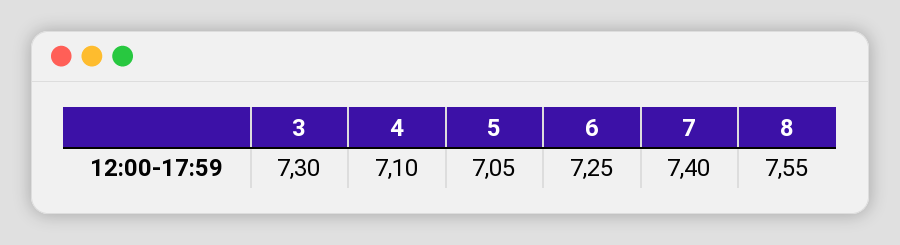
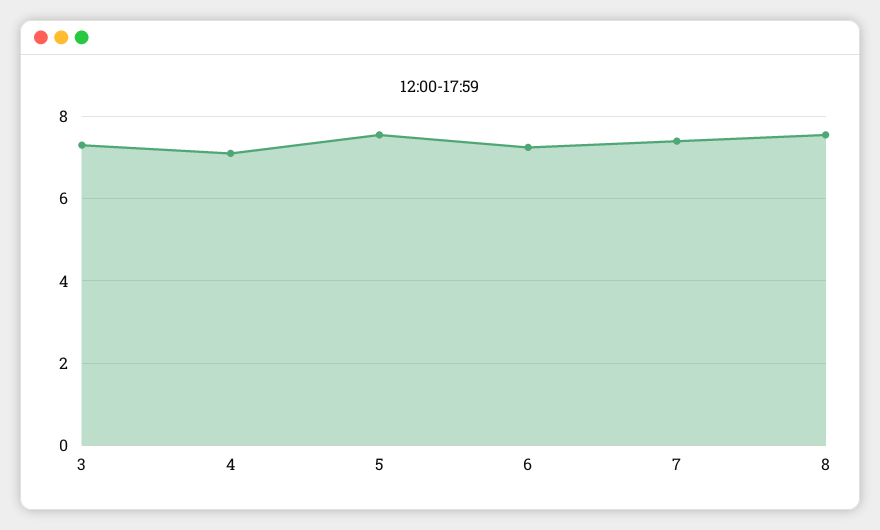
  {
    "3": 7.3,
    "4": 7.1,
-   "5": 7.05,
+   "5": 7.6,
    "6": 7.25,
    "7": 7.4,
    "8": 7.55
  }

